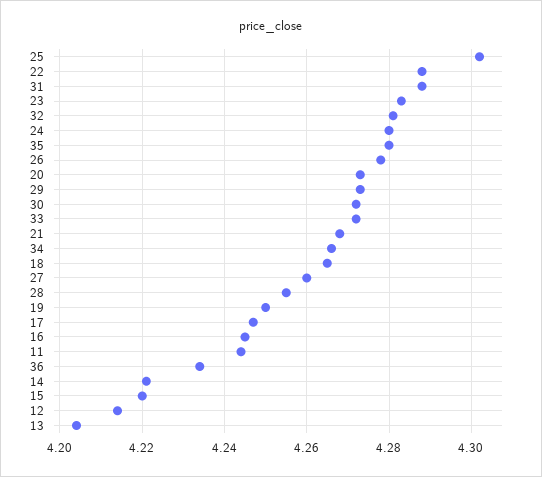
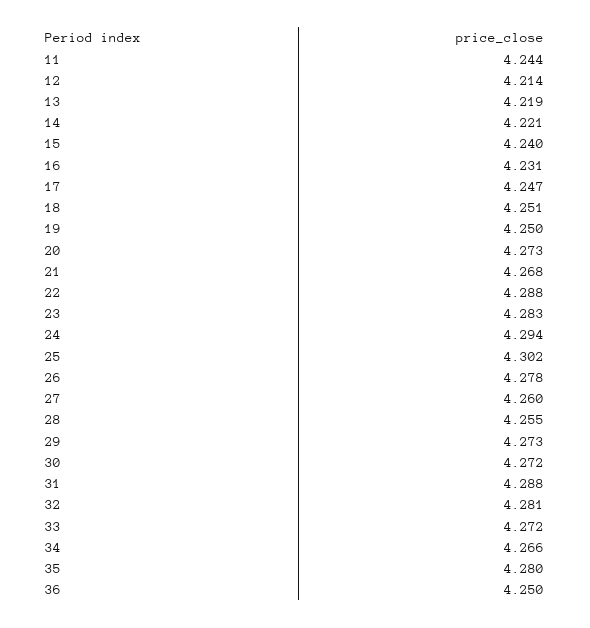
  {
    "25": 4.302,
    "22": 4.288,
    "31": 4.288,
    "23": 4.283,
    "32": 4.281,
-   "24": 4.28,
+   "24": 4.294,
    "35": 4.28,
    "26": 4.278,
    "20": 4.273,
    "29": 4.273,
    "30": 4.272,
    "33": 4.272,
    "21": 4.268,
    "34": 4.266,
-   "18": 4.265,
+   "18": 4.251,
    "27": 4.26,
    "28": 4.255,
    "19": 4.25,
    "17": 4.247,
-   "16": 4.245,
+   "16": 4.231,
    "11": 4.244,
-   "36": 4.235,
+   "36": 4.25,
    "14": 4.221,
-   "15": 4.22,
+   "15": 4.24,
    "12": 4.214,
-   "13": 4.205
+   "13": 4.219
  }

